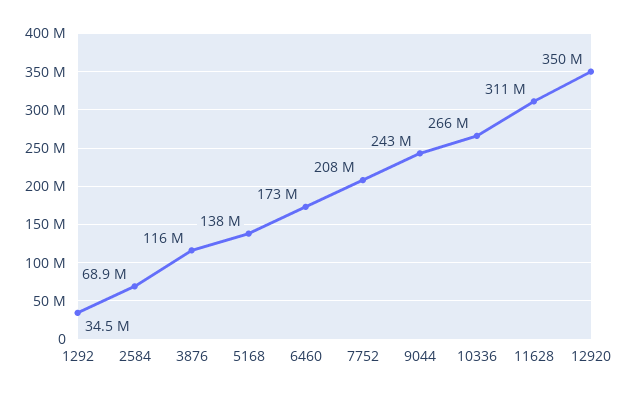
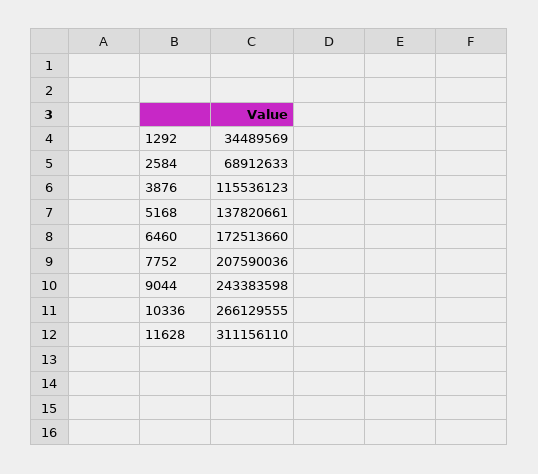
  {
    "1292": 34489569,
    "2584": 68912633,
    "3876": 115536123,
    "5168": 137820661,
    "6460": 172513660,
    "7752": 207590036,
    "9044": 243383598,
    "10336": 266129555,
-   "11628": 311156110,
+   "11628": 311156110
-   "12920": 350000000
  }

